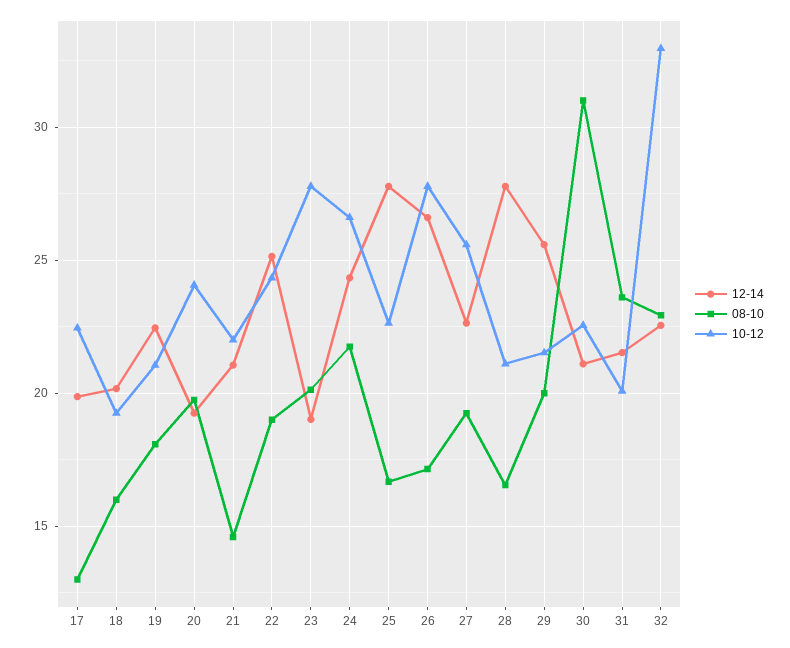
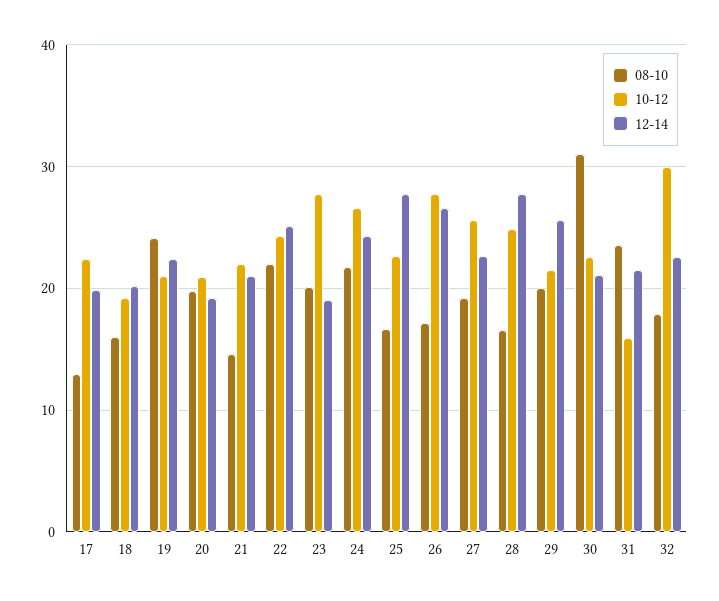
  {
    "12-14": {
      "17": 20,
      "18": 20,
      "19": 22.5,
      "20": 19.5,
      "21": 21,
      "22": 25,
      "23": 19,
      "24": 24.5,
      "25": 28,
      "26": 26.5,
      "27": 22.5,
      "28": 28,
      "29": 25.5,
      "30": 21,
      "31": 21.5,
      "32": 22.5
    },
    "08-10": {
      "17": 13,
      "18": 16,
-     "19": 18,
+     "19": 24,
      "20": 20,
      "21": 14.5,
-     "22": 19,
+     "22": 22,
      "23": 20,
      "24": 22,
      "25": 16.5,
      "26": 17,
      "27": 19.5,
      "28": 16.5,
      "29": 20,
      "30": 31,
      "31": 23.5,
-     "32": 23
+     "32": 18
    },
    "10-12": {
      "17": 22.5,
      "18": 19.5,
      "19": 21,
-     "20": 24,
+     "20": 21,
      "21": 22,
      "22": 24.5,
      "23": 28,
      "24": 26.5,
      "25": 22.5,
      "26": 28,
      "27": 25.5,
-     "28": 21,
+     "28": 25,
      "29": 21.5,
      "30": 22.5,
-     "31": 20,
+     "31": 16,
-     "32": 33
+     "32": 30
    }
  }

